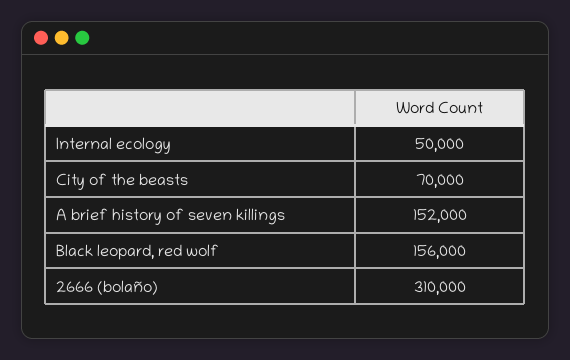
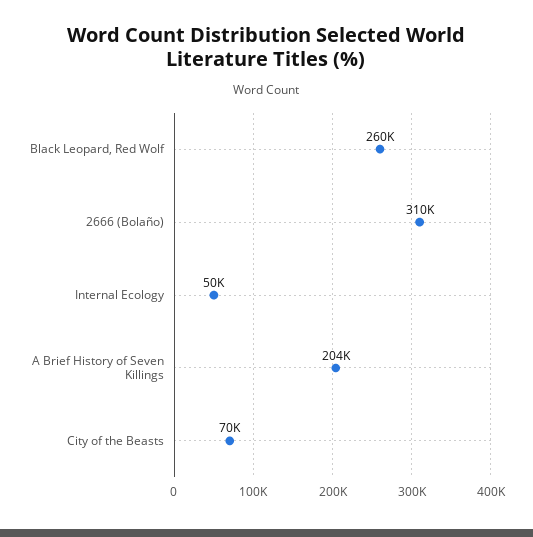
  {
    "Internal ecology": 50000,
    "City of the beasts": 70000,
-   "A brief history of seven killings": 152000,
+   "A brief history of seven killings": 204000,
-   "Black leopard, red wolf": 156000,
+   "Black leopard, red wolf": 260000,
    "2666 (bolaño)": 310000
  }

